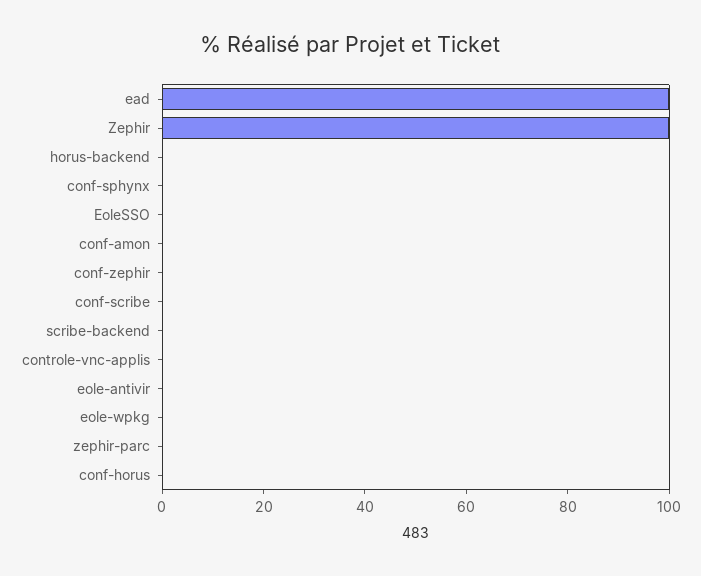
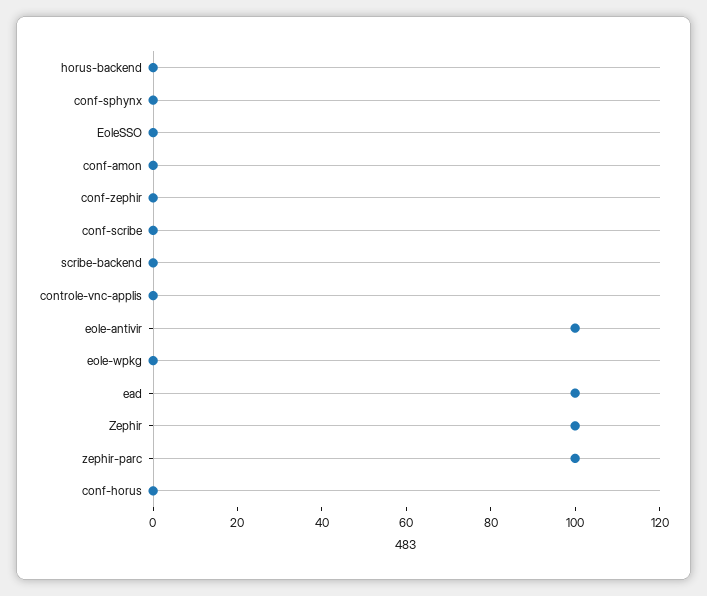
  {
    "ead": 100,
    "Zephir": 100,
    "horus-backend": 0,
    "conf-sphynx": 0,
    "EoleSSO": 0,
    "conf-amon": 0,
    "conf-zephir": 0,
    "conf-scribe": 0,
    "scribe-backend": 0,
    "controle-vnc-applis": 0,
-   "eole-antivir": 0,
+   "eole-antivir": 100,
    "eole-wpkg": 0,
-   "zephir-parc": 0,
+   "zephir-parc": 100,
    "conf-horus": 0
  }

